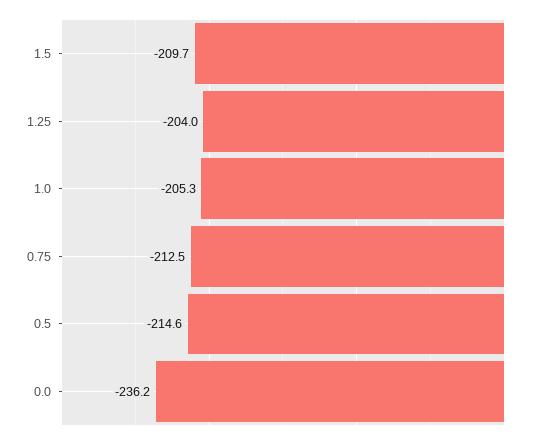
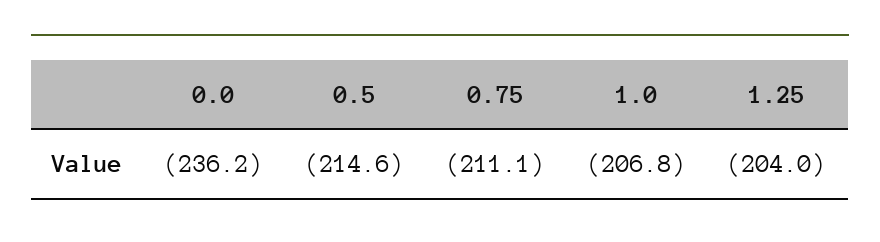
  {
-   "1.5": -209.7,
    "1.25": -204,
-   "1.0": -205.3,
+   "1.0": -206.8,
-   "0.75": -212.5,
+   "0.75": -211.1,
    "0.5": -214.6,
    "0.0": -236.2
  }

